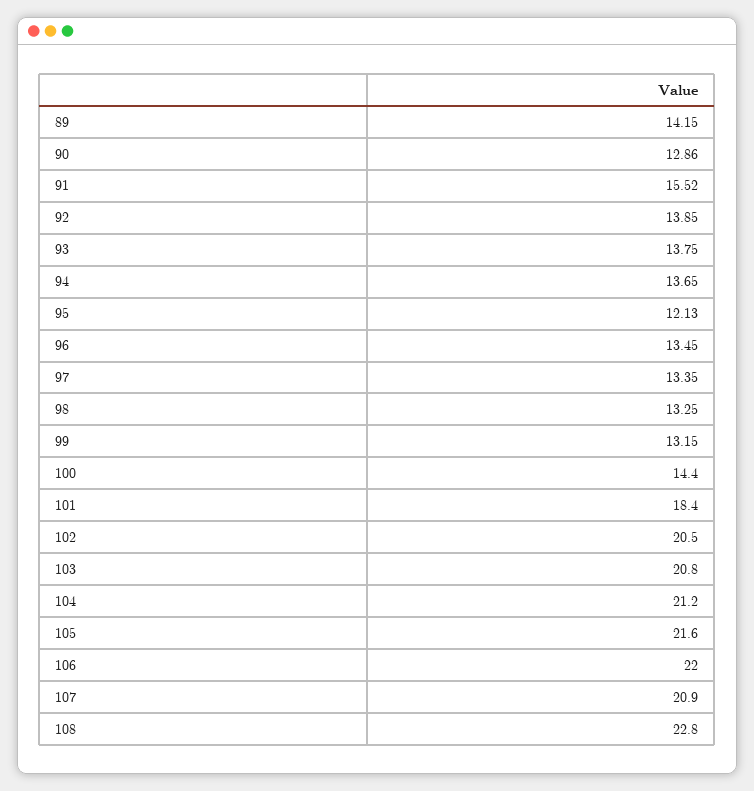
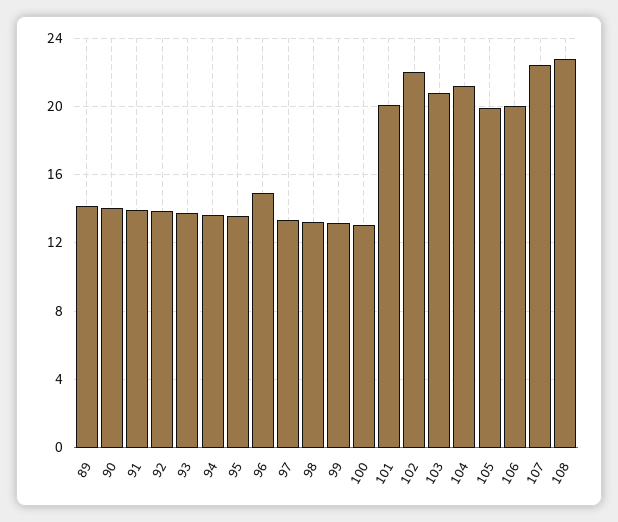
  {
    "89": 14.15,
-   "90": 12.86,
+   "90": 14,
-   "91": 15.52,
+   "91": 14,
    "92": 13.85,
    "93": 13.75,
    "94": 13.65,
-   "95": 12.13,
+   "95": 13.5,
-   "96": 13.45,
+   "96": 15,
    "97": 13.35,
    "98": 13.25,
    "99": 13.15,
-   "100": 14.4,
+   "100": 13,
-   "101": 18.4,
+   "101": 20,
-   "102": 20.5,
+   "102": 22,
    "103": 20.8,
    "104": 21.2,
-   "105": 21.6,
+   "105": 20,
-   "106": 22,
+   "106": 20,
-   "107": 20.9,
+   "107": 22.5,
    "108": 22.8
  }

